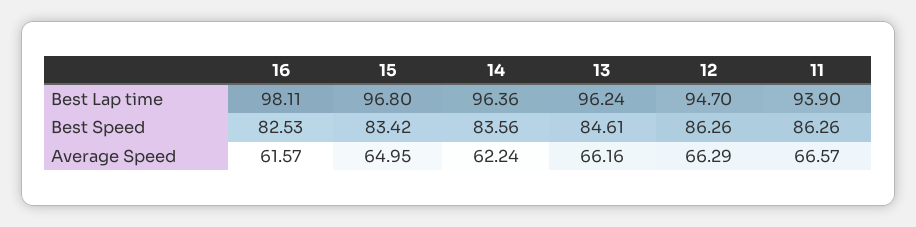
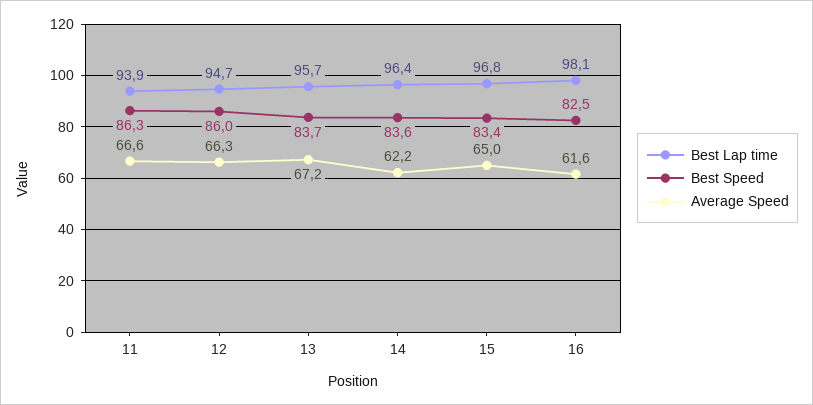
  {
    "Best Lap time": {
      "16": 98.11,
      "15": 96.8,
      "14": 96.36,
-     "13": 96.24,
+     "13": 95.7,
      "12": 94.7,
      "11": 93.9
    },
    "Best Speed": {
      "16": 82.53,
      "15": 83.42,
      "14": 83.56,
-     "13": 84.61,
+     "13": 83.7,
-     "12": 86.26,
+     "12": 86,
      "11": 86.26
    },
    "Average Speed": {
      "16": 61.57,
      "15": 64.95,
      "14": 62.24,
-     "13": 66.16,
+     "13": 67.2,
      "12": 66.29,
      "11": 66.57
    }
  }

